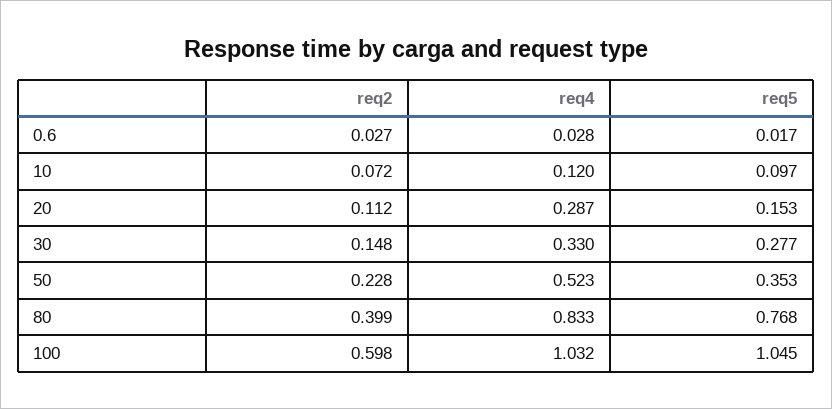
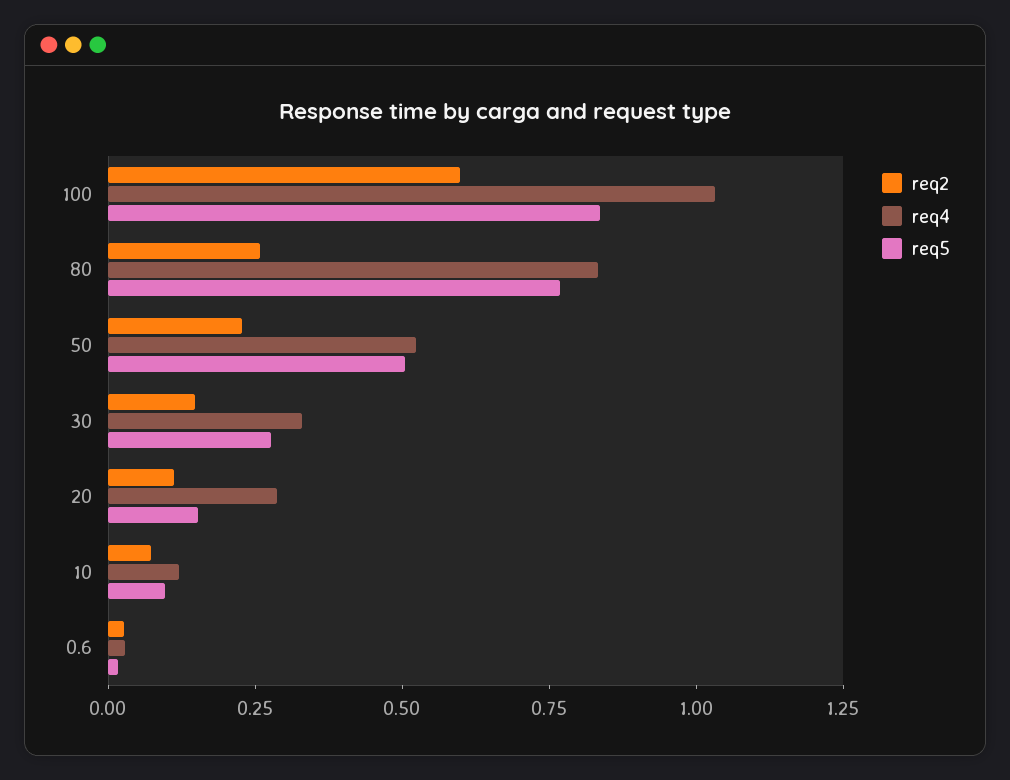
  {
    "req2": {
      "0.6": 0.027,
      "10": 0.072,
      "20": 0.112,
      "30": 0.148,
      "50": 0.228,
-     "80": 0.399,
+     "80": 0.25,
      "100": 0.598
    },
    "req4": {
      "0.6": 0.028,
      "10": 0.12,
      "20": 0.287,
      "30": 0.33,
      "50": 0.523,
      "80": 0.833,
      "100": 1.032
    },
    "req5": {
      "0.6": 0.017,
      "10": 0.097,
      "20": 0.153,
      "30": 0.277,
-     "50": 0.353,
+     "50": 0.5,
      "80": 0.768,
-     "100": 1.045
+     "100": 0.85
    }
  }

